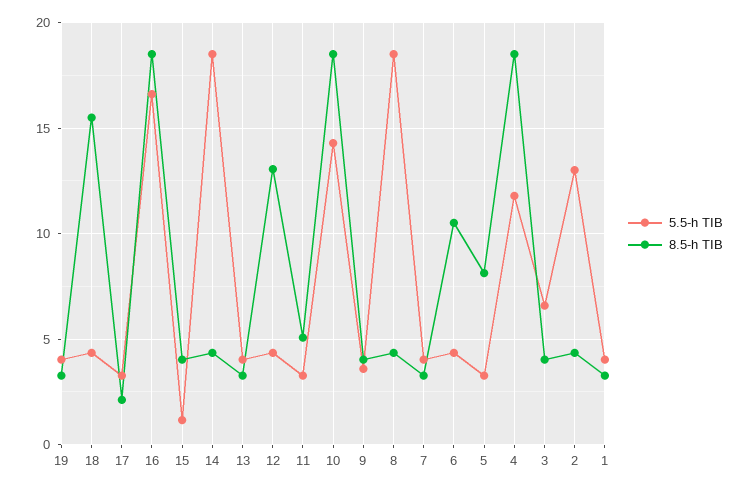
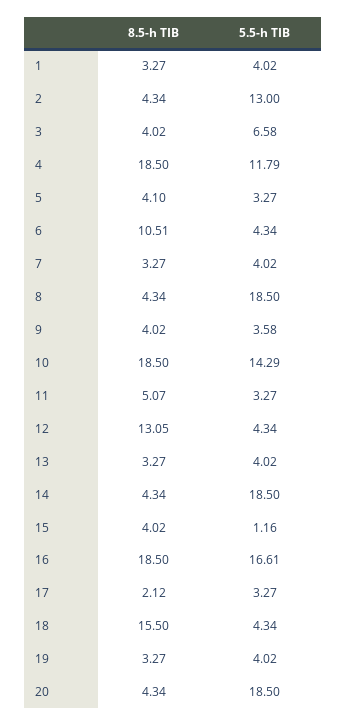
  {
    "5.5-h TIB": {
      "19": 4.02,
      "18": 4.34,
      "17": 3.27,
      "16": 16.61,
      "15": 1.16,
      "14": 18.5,
      "13": 4.02,
      "12": 4.34,
      "11": 3.27,
      "10": 14.29,
      "9": 3.58,
      "8": 18.5,
      "7": 4.02,
      "6": 4.34,
      "5": 3.27,
      "4": 11.79,
      "3": 6.58,
      "2": 13,
-     "1": 4.02
+     "1": 4.02,
+     "20": 18.5
    },
    "8.5-h TIB": {
      "19": 3.27,
      "18": 15.5,
      "17": 2.12,
      "16": 18.5,
      "15": 4.02,
      "14": 4.34,
      "13": 3.27,
      "12": 13.05,
      "11": 5.07,
      "10": 18.5,
      "9": 4.02,
      "8": 4.34,
      "7": 3.27,
      "6": 10.51,
-     "5": 8,
+     "5": 4.1,
      "4": 18.5,
      "3": 4.02,
      "2": 4.34,
-     "1": 3.27
+     "1": 3.27,
+     "20": 4.34
    }
  }

